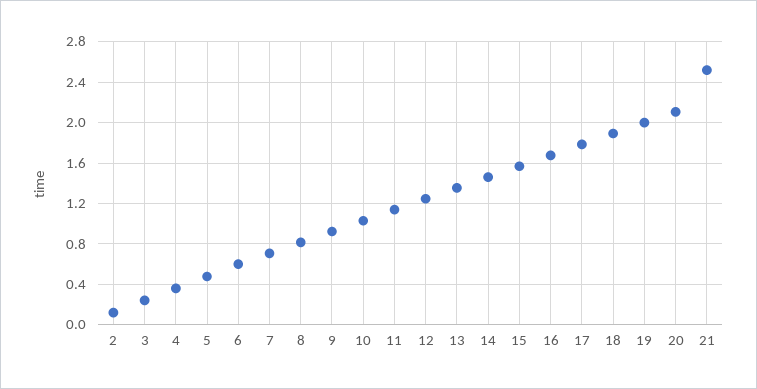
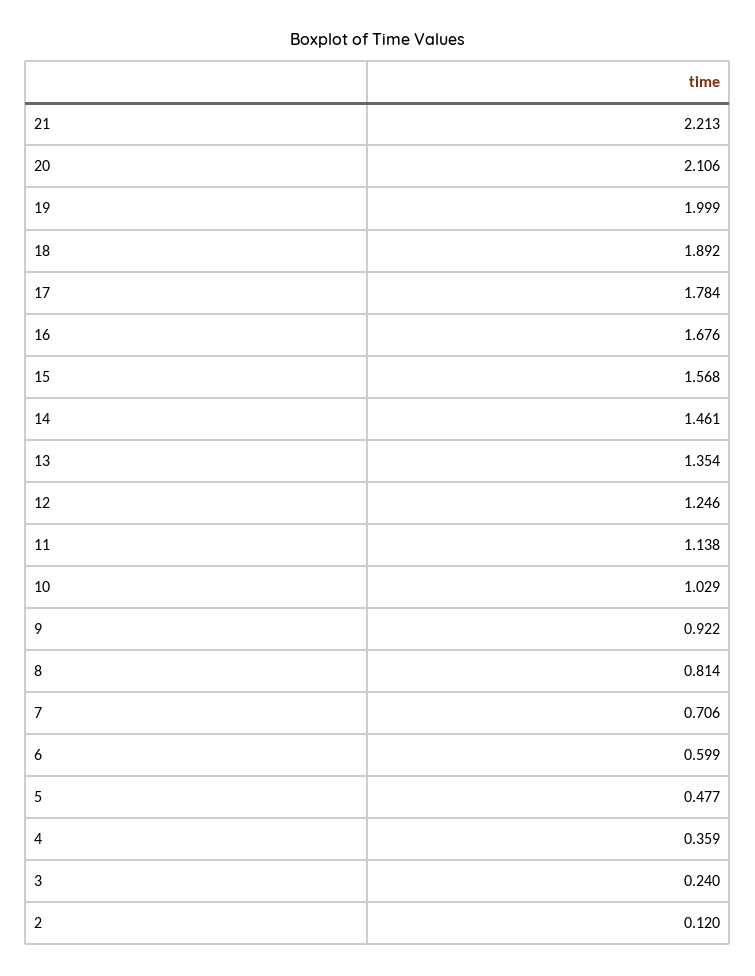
  {
    "2": 0.12,
    "3": 0.24,
    "4": 0.359,
    "5": 0.477,
    "6": 0.599,
    "7": 0.706,
    "8": 0.814,
    "9": 0.922,
    "10": 1.029,
    "11": 1.138,
    "12": 1.246,
    "13": 1.354,
    "14": 1.461,
    "15": 1.568,
    "16": 1.676,
    "17": 1.784,
    "18": 1.892,
    "19": 1.999,
    "20": 2.106,
-   "21": 2.5
+   "21": 2.213
  }

